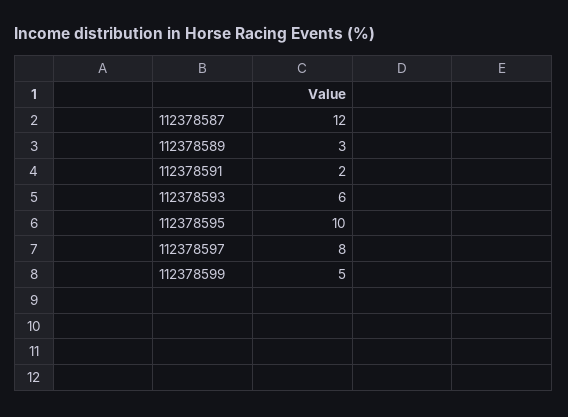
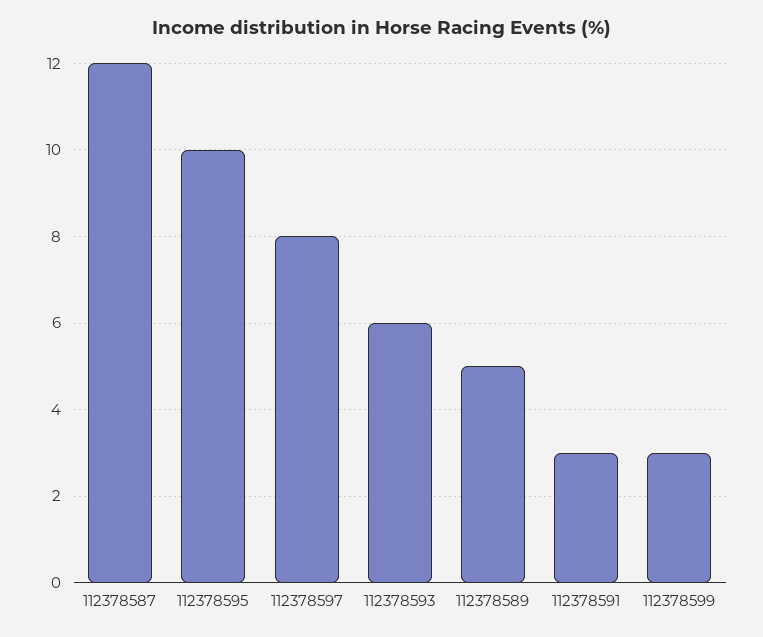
  {
    "112378587": 12,
-   "112378589": 3,
+   "112378589": 5,
-   "112378591": 2,
+   "112378591": 3,
    "112378593": 6,
    "112378595": 10,
    "112378597": 8,
-   "112378599": 5
+   "112378599": 3
  }

